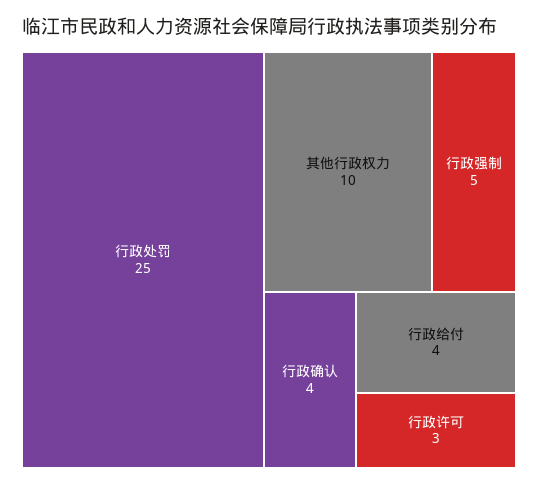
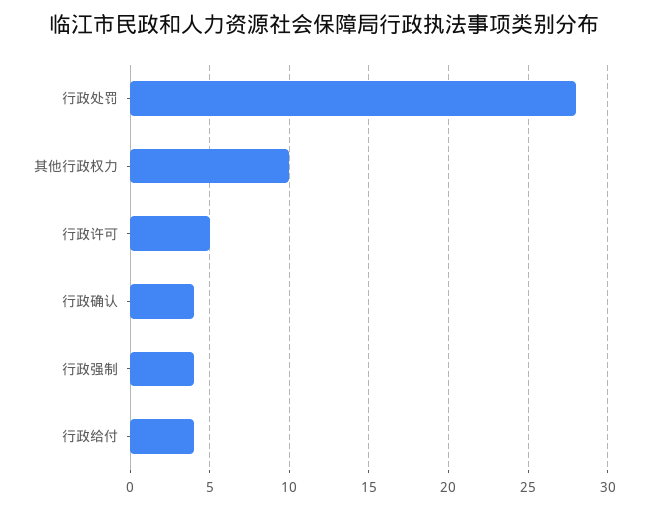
  {
-   "行政处罚": 25,
+   "行政处罚": 28,
    "其他行政权力": 10,
-   "行政强制": 5,
+   "行政强制": 4,
    "行政确认": 4,
    "行政给付": 4,
-   "行政许可": 3
+   "行政许可": 5
  }

